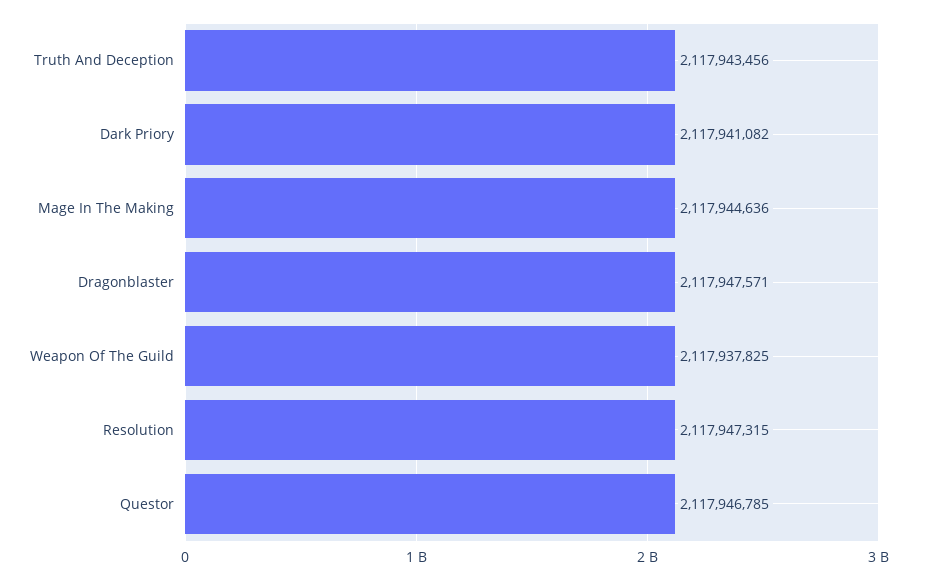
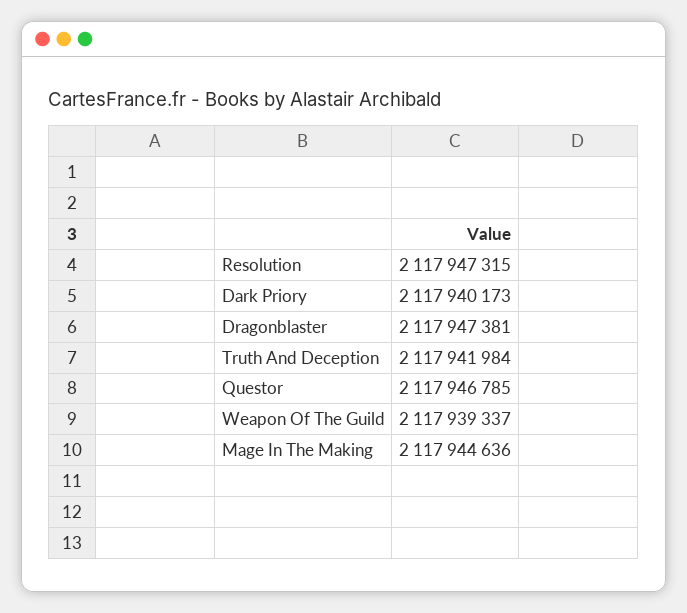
  {
-   "Truth And Deception": 2117943456,
+   "Truth And Deception": 2117941984,
-   "Dark Priory": 2117941082,
+   "Dark Priory": 2117940173,
    "Mage In The Making": 2117944636,
-   "Dragonblaster": 2117947571,
+   "Dragonblaster": 2117947381,
-   "Weapon Of The Guild": 2117937825,
+   "Weapon Of The Guild": 2117939337,
    "Resolution": 2117947315,
    "Questor": 2117946785
  }

